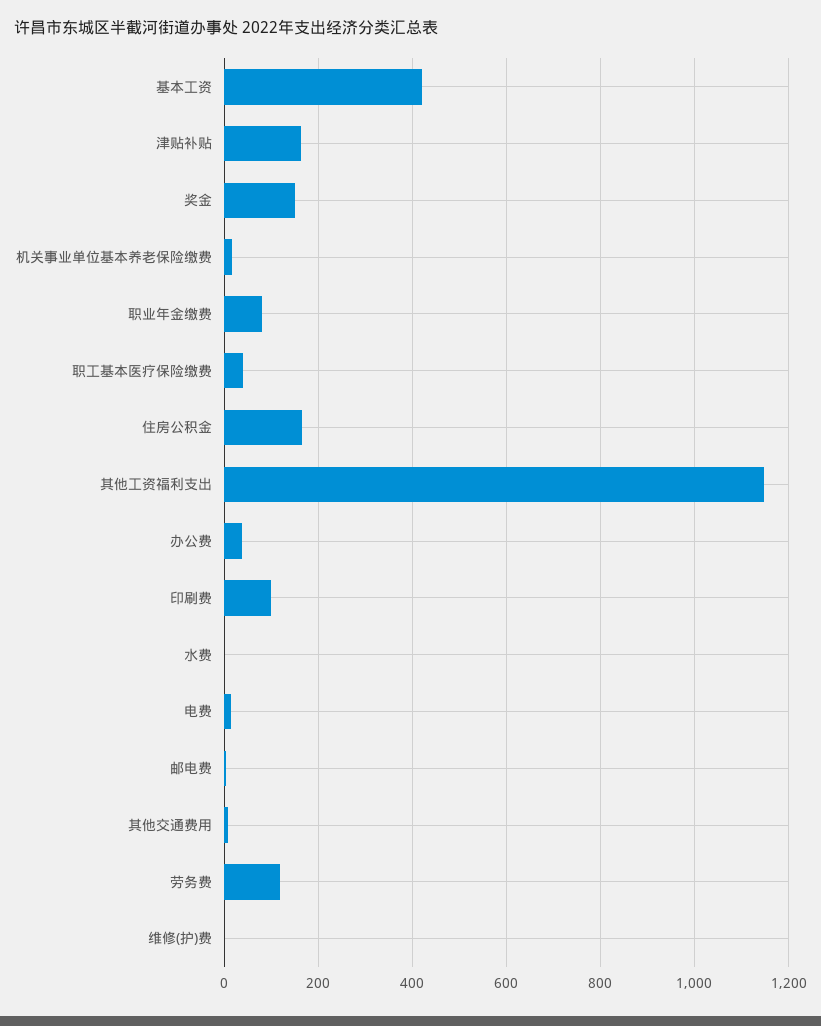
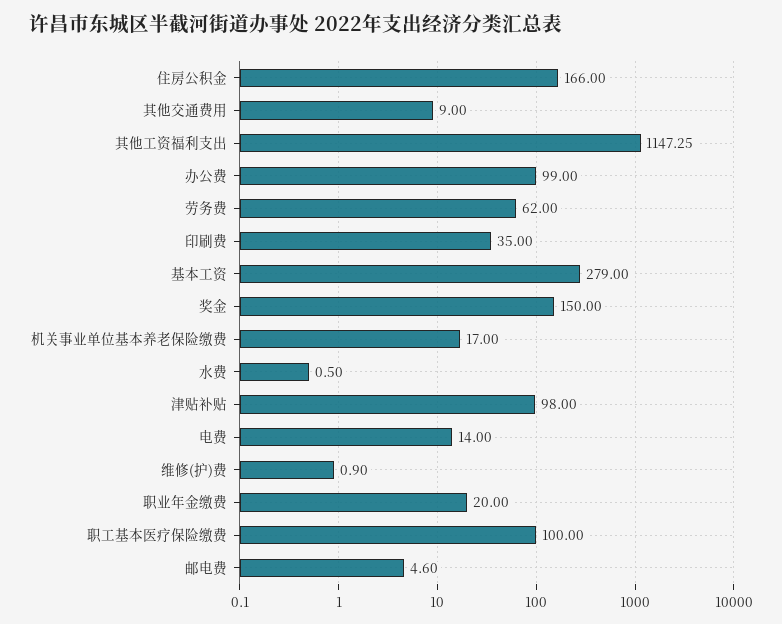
  {
-   "基本工资": 420,
+   "基本工资": 279,
-   "津贴补贴": 160,
+   "津贴补贴": 98,
    "奖金": 150,
    "机关事业单位基本养老保险缴费": 17,
-   "职业年金缴费": 80,
+   "职业年金缴费": 20,
-   "职工基本医疗保险缴费": 40,
+   "职工基本医疗保险缴费": 100,
    "住房公积金": 166,
    "其他工资福利支出": 1147.25,
-   "办公费": 40,
+   "办公费": 99,
-   "印刷费": 100,
+   "印刷费": 35,
    "水费": 0.5,
    "电费": 14,
    "邮电费": 4.6,
    "其他交通费用": 9,
-   "劳务费": 120,
+   "劳务费": 62,
    "维修(护)费": 0.9
  }

